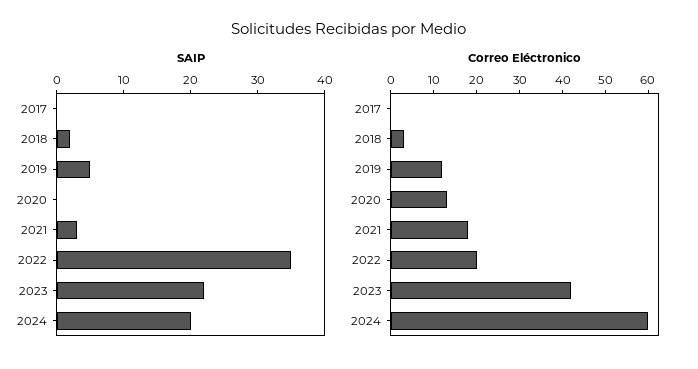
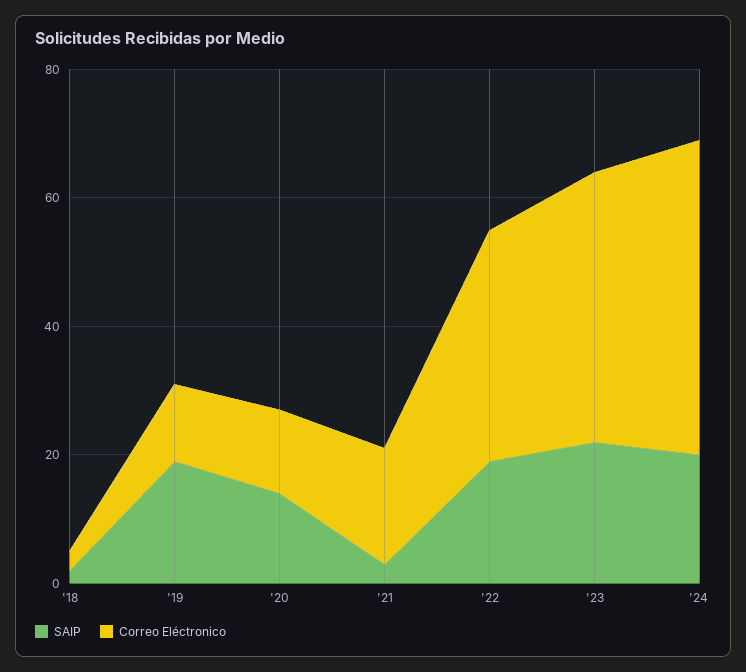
  {
    "SAIP": {
-     "2017": 0,
      "2018": 0,
-     "2019": 5,
+     "2019": 20,
-     "2020": 0,
+     "2020": 15,
      "2021": 5,
-     "2022": 35,
+     "2022": 20,
      "2023": 20,
      "2024": 20
    },
    "Correo Eléctronico": {
-     "2017": 0,
      "2018": 5,
      "2019": 10,
      "2020": 15,
      "2021": 20,
-     "2022": 20,
+     "2022": 35,
      "2023": 40,
-     "2024": 60
+     "2024": 50
    }
  }

